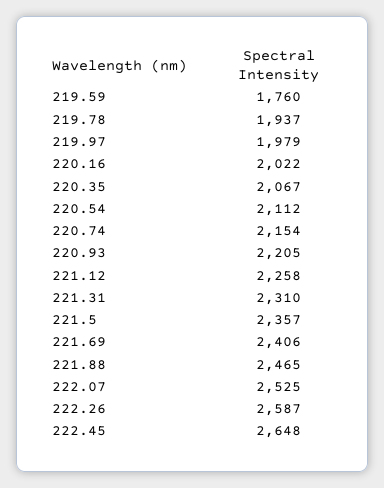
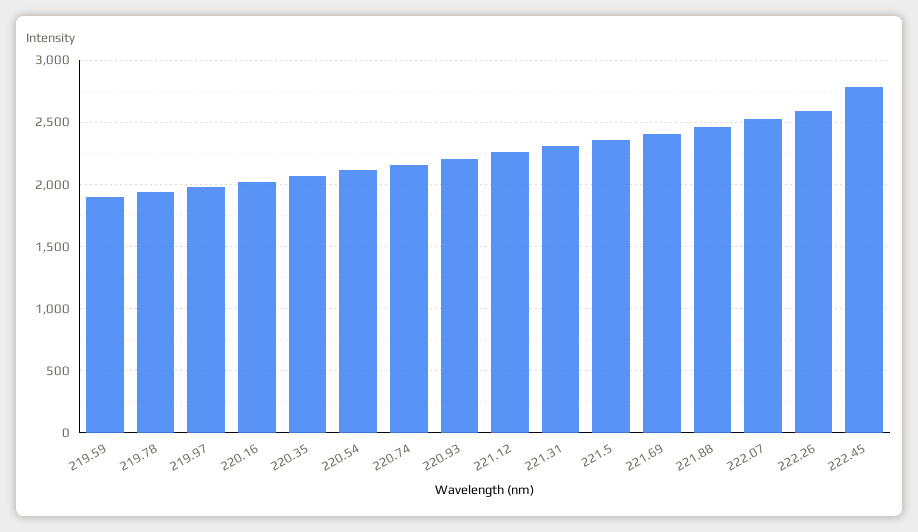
  {
-   "219.59": 1760,
+   "219.59": 1900,
    "219.78": 1937,
    "219.97": 1979,
    "220.16": 2022,
    "220.35": 2067,
    "220.54": 2112,
    "220.74": 2154,
    "220.93": 2205,
    "221.12": 2258,
    "221.31": 2310,
    "221.5": 2357,
    "221.69": 2406,
    "221.88": 2465,
    "222.07": 2525,
    "222.26": 2587,
-   "222.45": 2648
+   "222.45": 2800
  }

